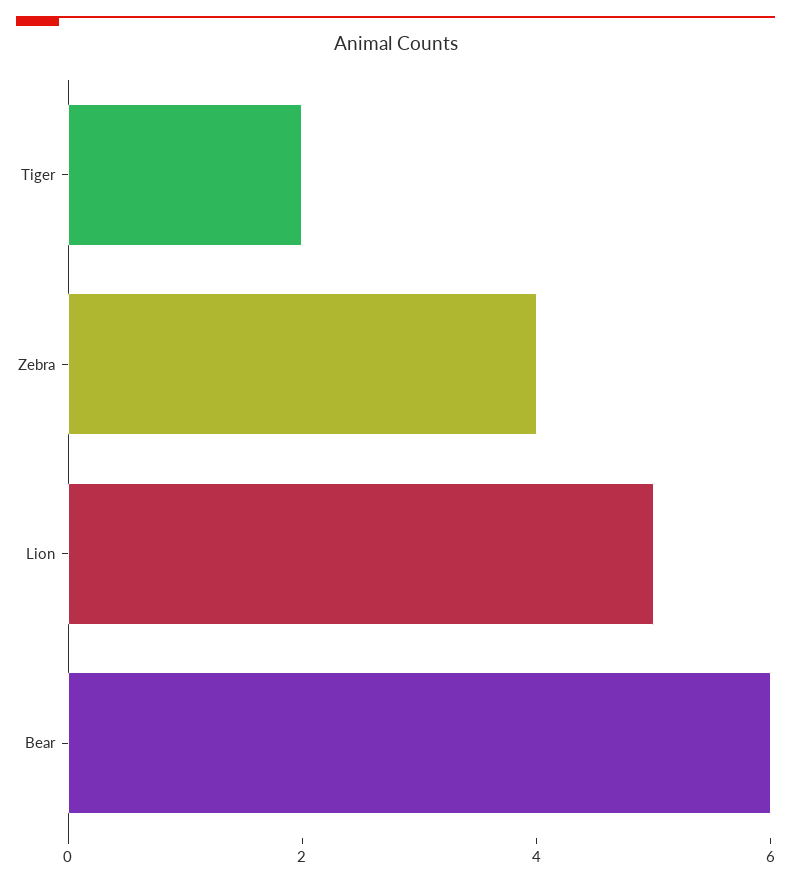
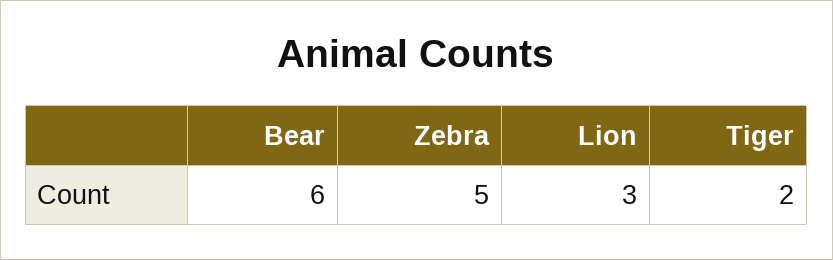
  {
    "Tiger": 2,
-   "Zebra": 4,
+   "Zebra": 5,
-   "Lion": 5,
+   "Lion": 3,
    "Bear": 6
  }

